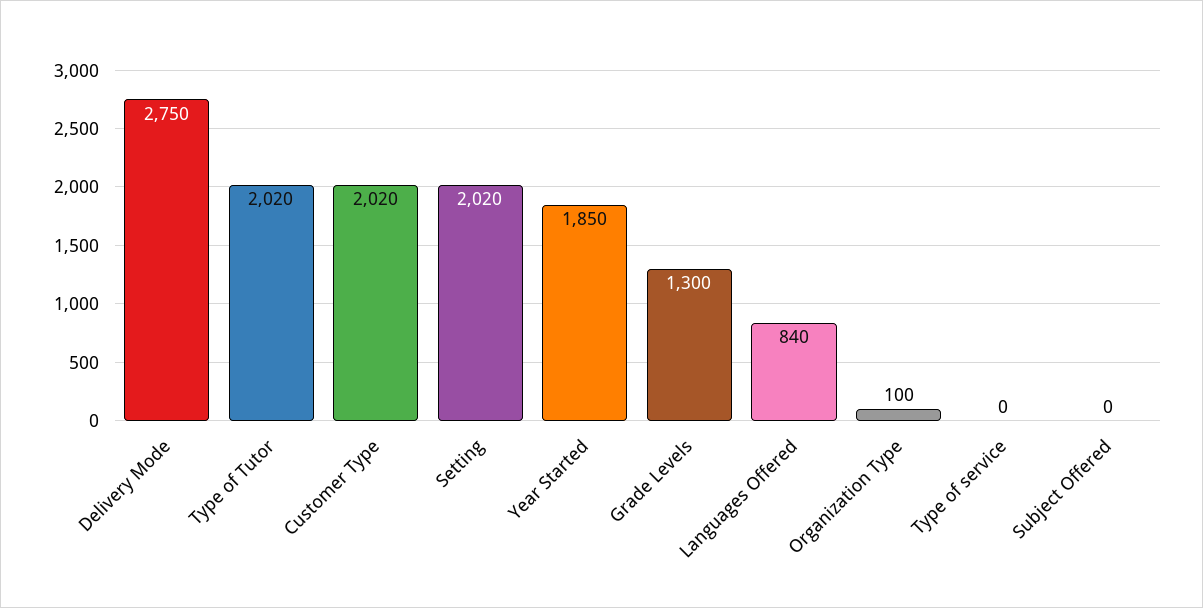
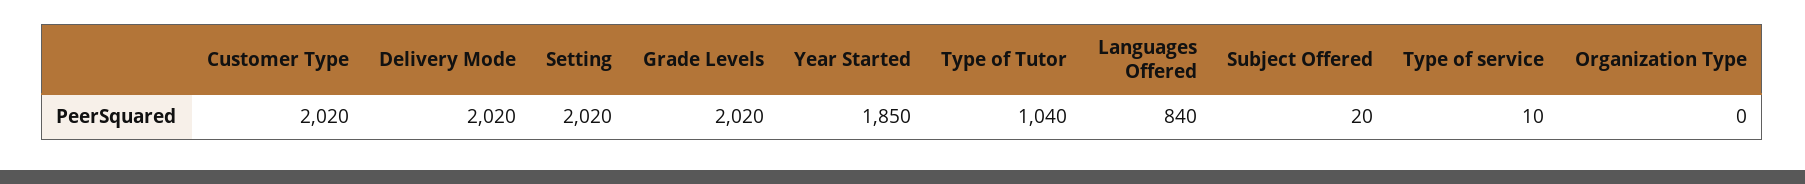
  {
-   "Delivery Mode": 2750,
+   "Delivery Mode": 2020,
-   "Type of Tutor": 2020,
+   "Type of Tutor": 1040,
    "Customer Type": 2020,
    "Setting": 2020,
    "Year Started": 1850,
-   "Grade Levels": 1300,
+   "Grade Levels": 2020,
    "Languages Offered": 840,
-   "Organization Type": 100,
+   "Organization Type": 0,
-   "Type of service": 0,
+   "Type of service": 10,
-   "Subject Offered": 0
+   "Subject Offered": 20
  }

